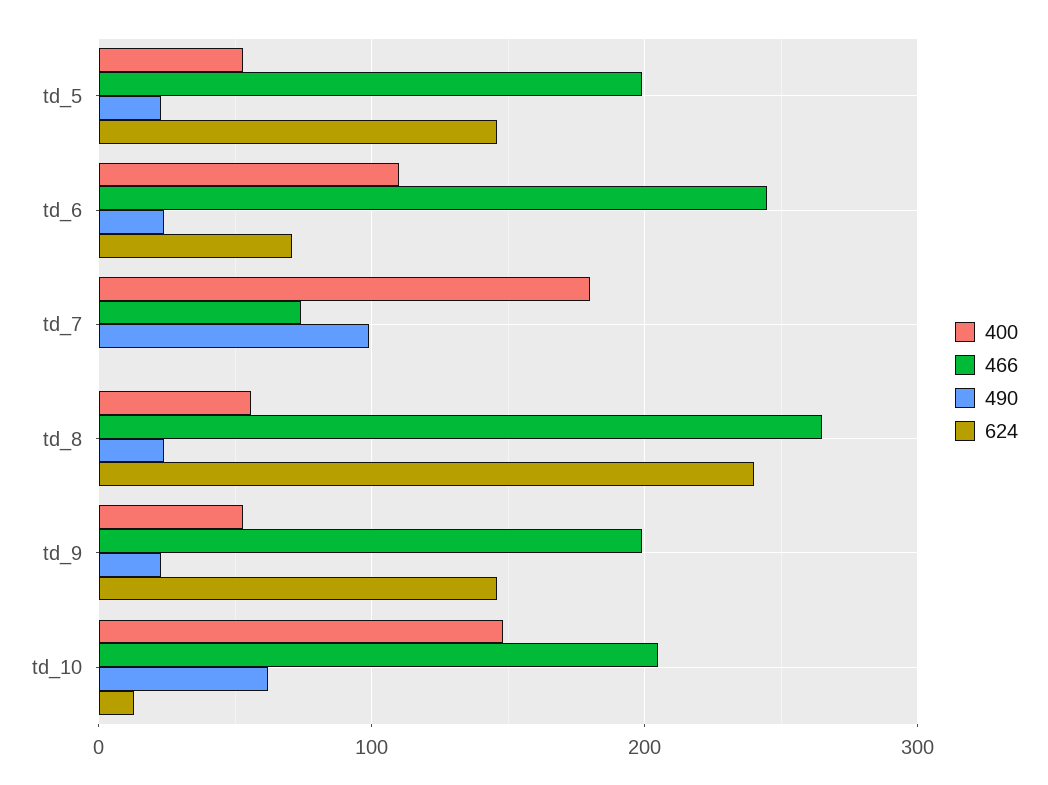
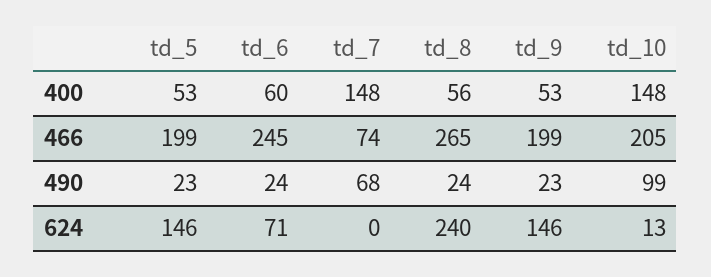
  {
    "400": {
      "td_5": 53,
-     "td_6": 110,
+     "td_6": 60,
-     "td_7": 180,
+     "td_7": 148,
      "td_8": 56,
      "td_9": 53,
      "td_10": 148
    },
    "466": {
      "td_5": 199,
      "td_6": 245,
      "td_7": 74,
      "td_8": 265,
      "td_9": 199,
      "td_10": 205
    },
    "490": {
      "td_5": 23,
      "td_6": 24,
-     "td_7": 100,
+     "td_7": 68,
      "td_8": 24,
      "td_9": 23,
-     "td_10": 60
+     "td_10": 99
    },
    "624": {
      "td_5": 146,
      "td_6": 71,
      "td_7": 0,
      "td_8": 240,
      "td_9": 146,
      "td_10": 13
    }
  }

